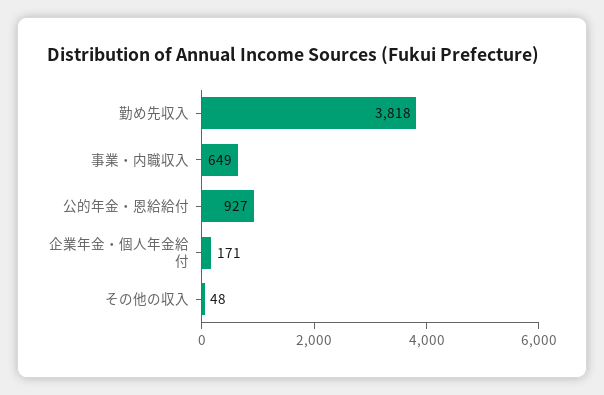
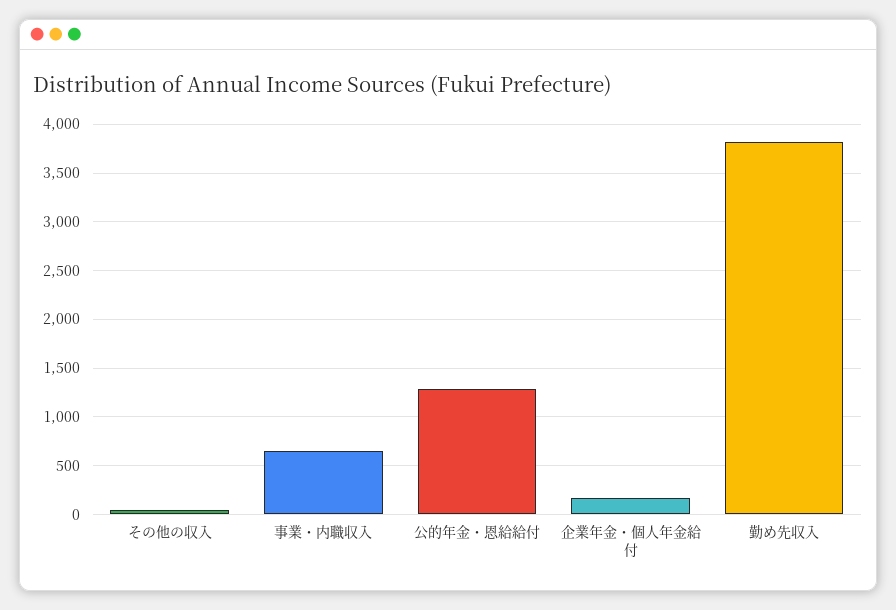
  {
    "勤め先収入": 3818,
    "事業・内職収入": 649,
-   "公的年金・恩給給付": 927,
+   "公的年金・恩給給付": 1300,
    "企業年金・個人年金給付": 171,
    "その他の収入": 48
  }

